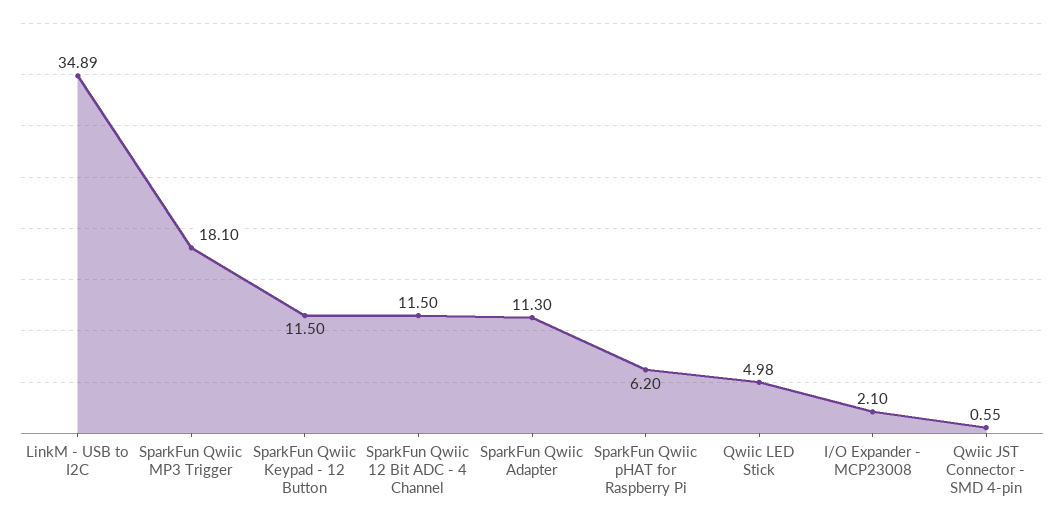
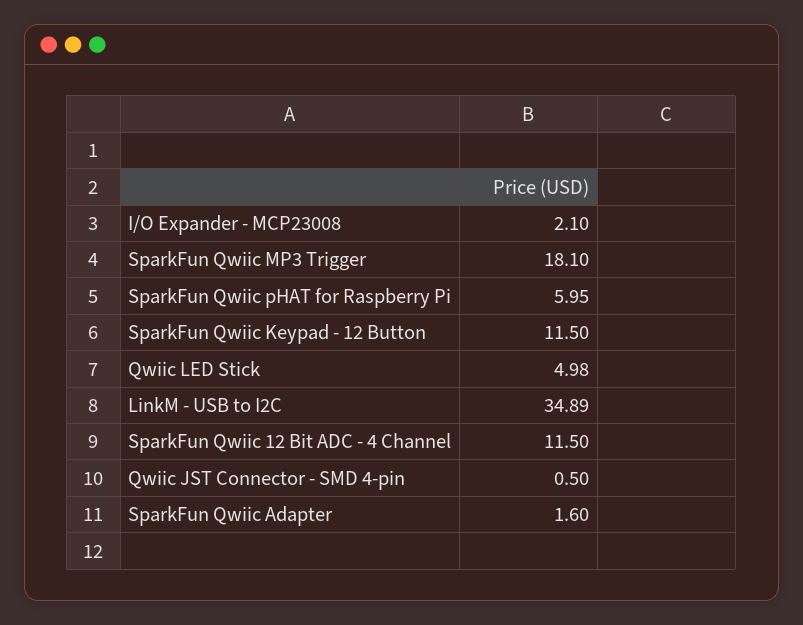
  {
    "LinkM - USB to I2C": 34.89,
    "SparkFun Qwiic MP3 Trigger": 18.1,
    "SparkFun Qwiic Keypad - 12 Button": 11.5,
    "SparkFun Qwiic 12 Bit ADC - 4 Channel": 11.5,
-   "SparkFun Qwiic Adapter": 11.3,
+   "SparkFun Qwiic Adapter": 1.6,
-   "SparkFun Qwiic pHAT for Raspberry Pi": 6.2,
+   "SparkFun Qwiic pHAT for Raspberry Pi": 5.95,
    "Qwiic LED Stick": 4.98,
    "I/O Expander - MCP23008": 2.1,
-   "Qwiic JST Connector - SMD 4-pin": 0.55
+   "Qwiic JST Connector - SMD 4-pin": 0.5
  }

